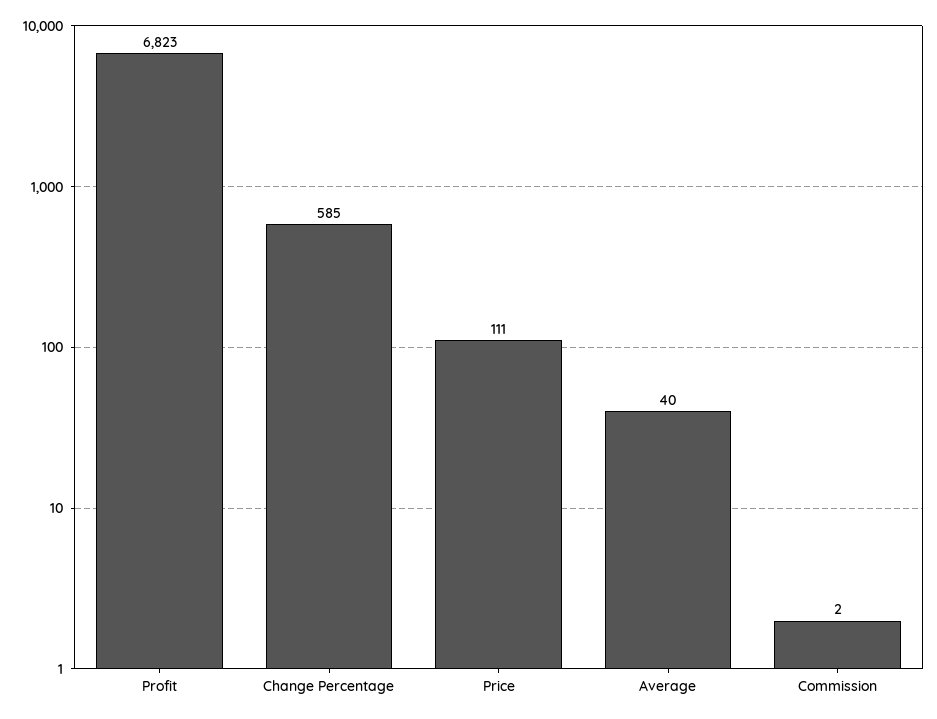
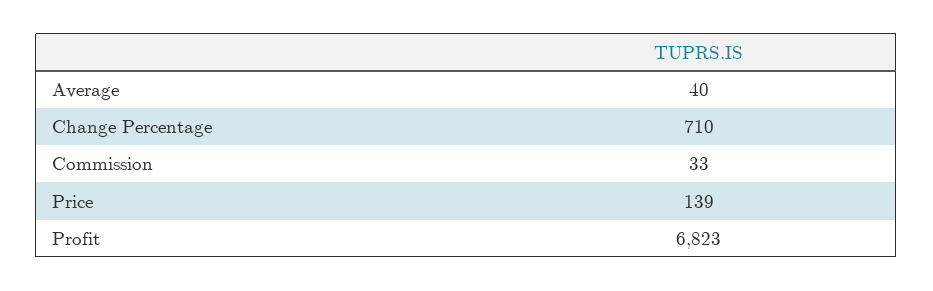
  {
    "Profit": 6823,
-   "Change Percentage": 585,
+   "Change Percentage": 710,
-   "Price": 111,
+   "Price": 139,
    "Average": 40,
-   "Commission": 2
+   "Commission": 33
  }

